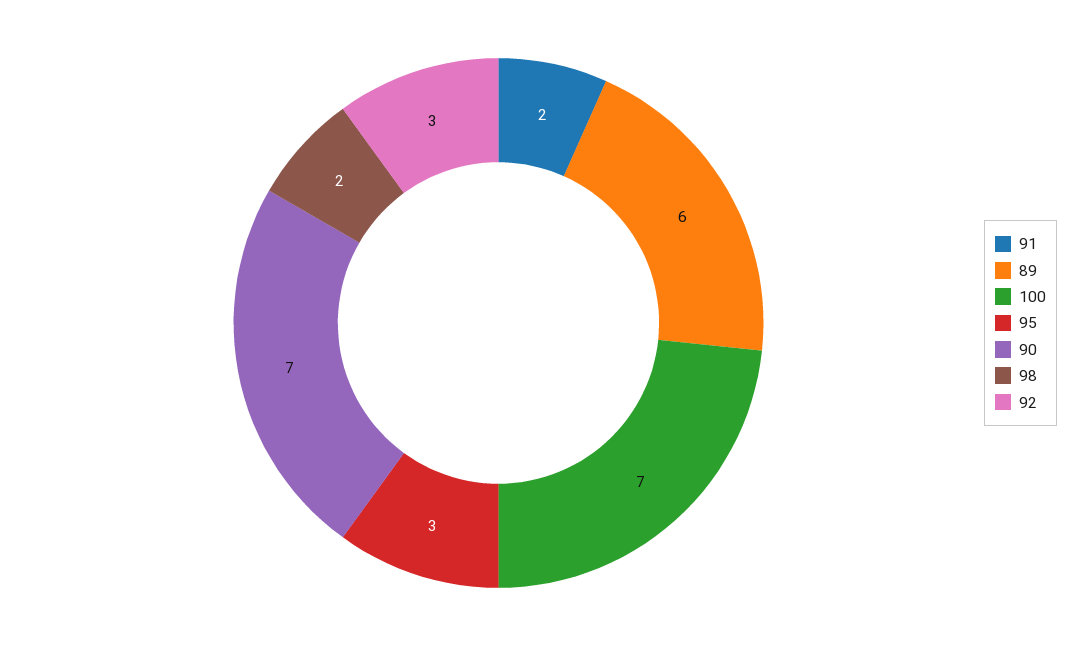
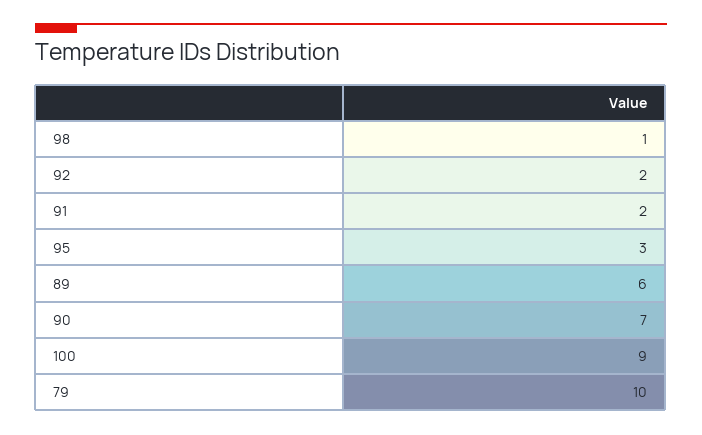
  {
    "91": 2,
    "89": 6,
-   "100": 7,
+   "100": 9,
    "95": 3,
    "90": 7,
-   "98": 2,
+   "98": 1,
-   "92": 3
+   "92": 2,
+   "79": 10
  }

